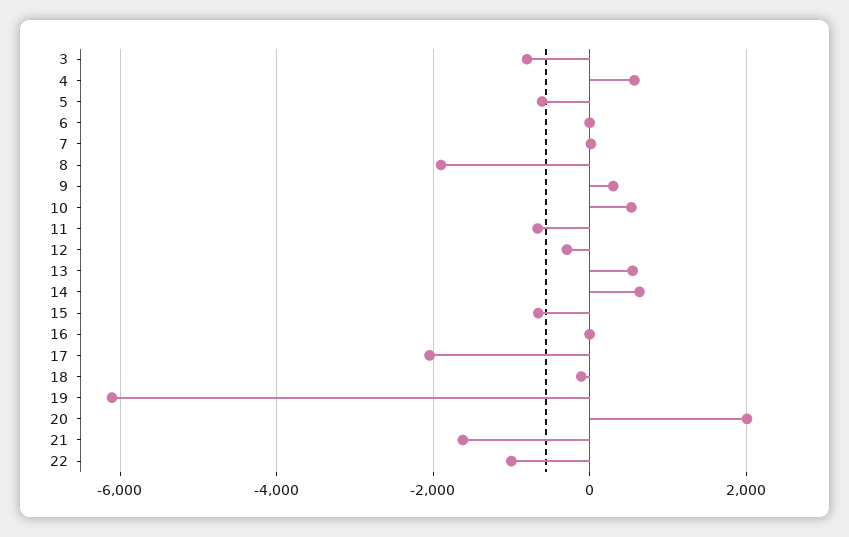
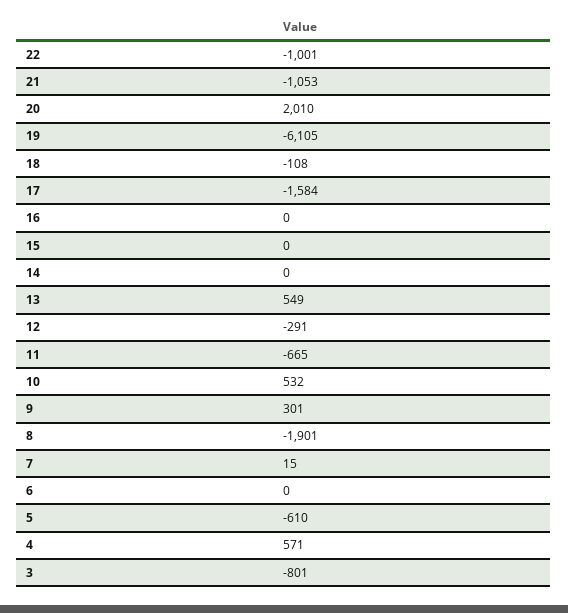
  {
    "3": -801,
    "4": 571,
    "5": -610,
    "6": 0,
    "7": 15,
    "8": -1901,
    "9": 301,
    "10": 532,
    "11": -665,
    "12": -291,
    "13": 549,
-   "14": 600,
+   "14": 0,
-   "15": -600,
+   "15": 0,
    "16": 0,
-   "17": -2000,
+   "17": -1584,
    "18": -108,
    "19": -6105,
    "20": 2010,
-   "21": -1600,
+   "21": -1053,
    "22": -1001
  }

